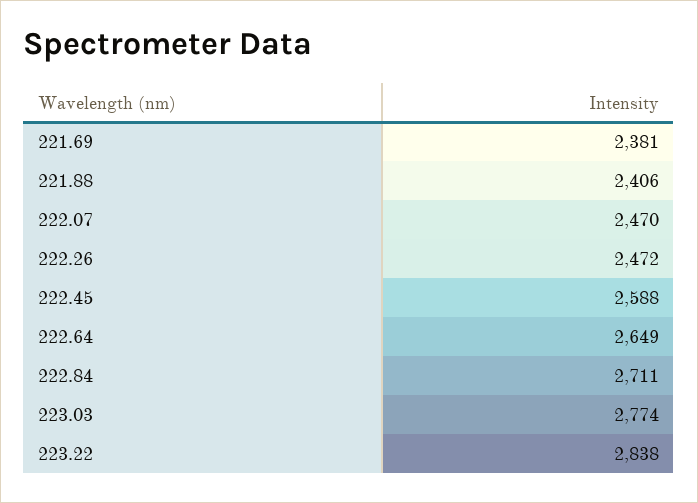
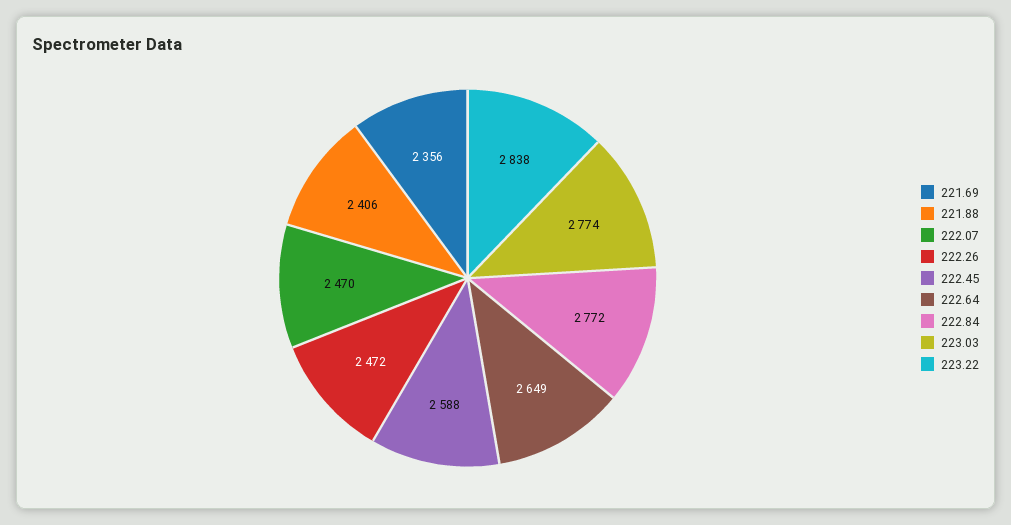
  {
-   "221.69": 2381,
+   "221.69": 2356,
    "221.88": 2406,
    "222.07": 2470,
    "222.26": 2472,
    "222.45": 2588,
    "222.64": 2649,
-   "222.84": 2711,
+   "222.84": 2772,
    "223.03": 2774,
    "223.22": 2838
  }

